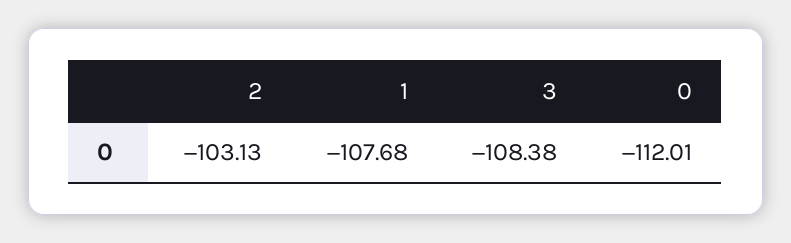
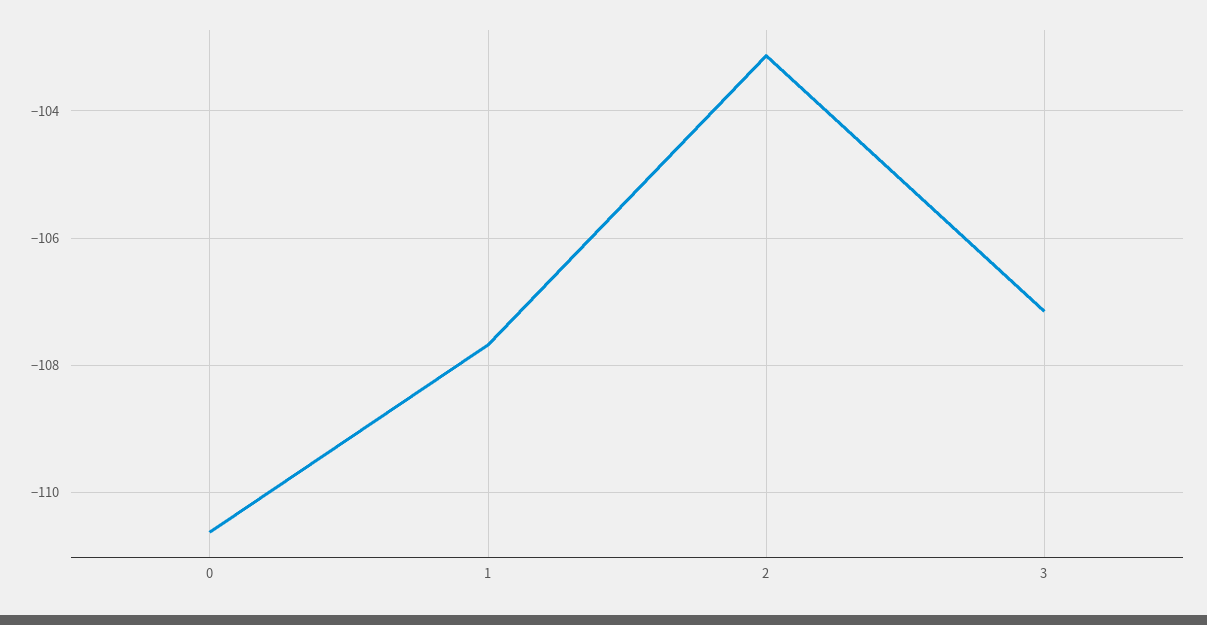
  {
    "2": -103.13,
    "1": -107.68,
-   "3": -108.38,
+   "3": -107.2,
-   "0": -112.01
+   "0": -110.6
  }

